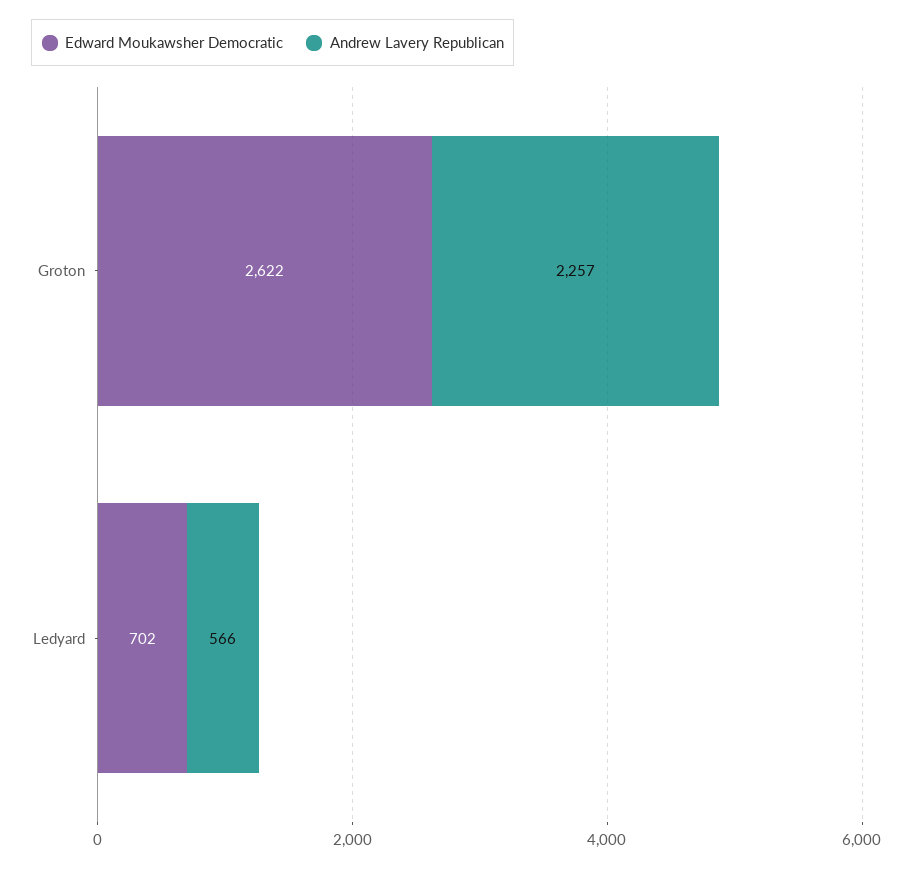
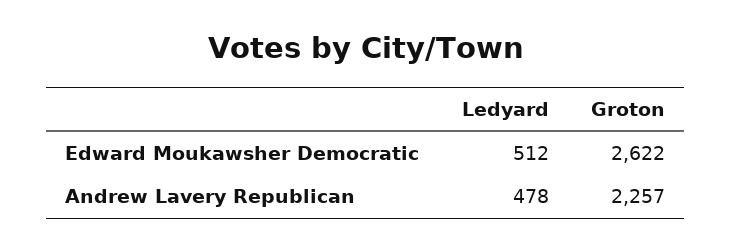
  {
    "Edward Moukawsher Democratic": {
      "Groton": 2622,
-     "Ledyard": 702
+     "Ledyard": 512
    },
    "Andrew Lavery Republican": {
      "Groton": 2257,
-     "Ledyard": 566
+     "Ledyard": 478
    }
  }

